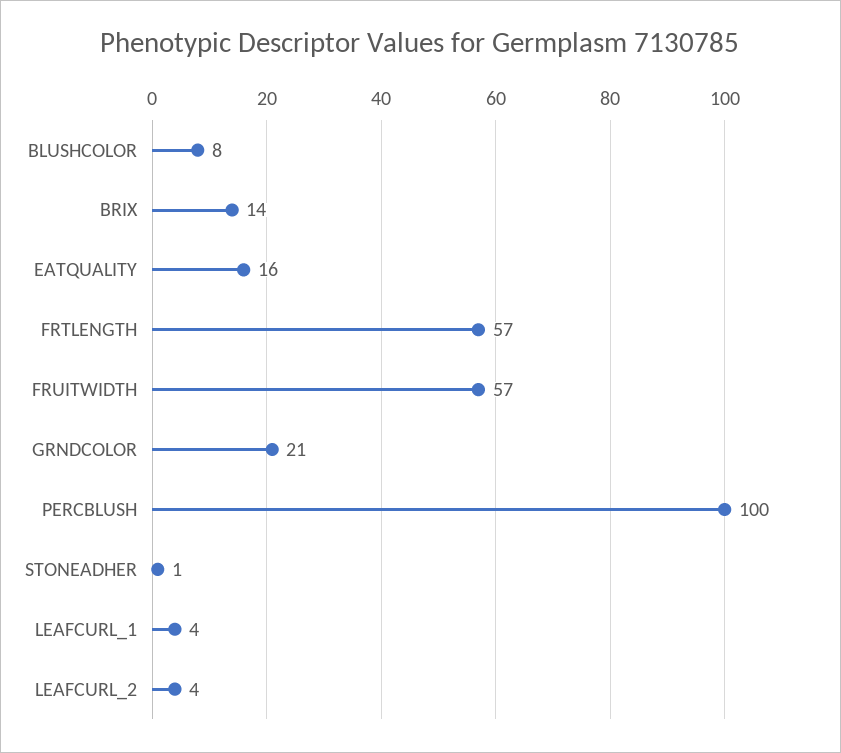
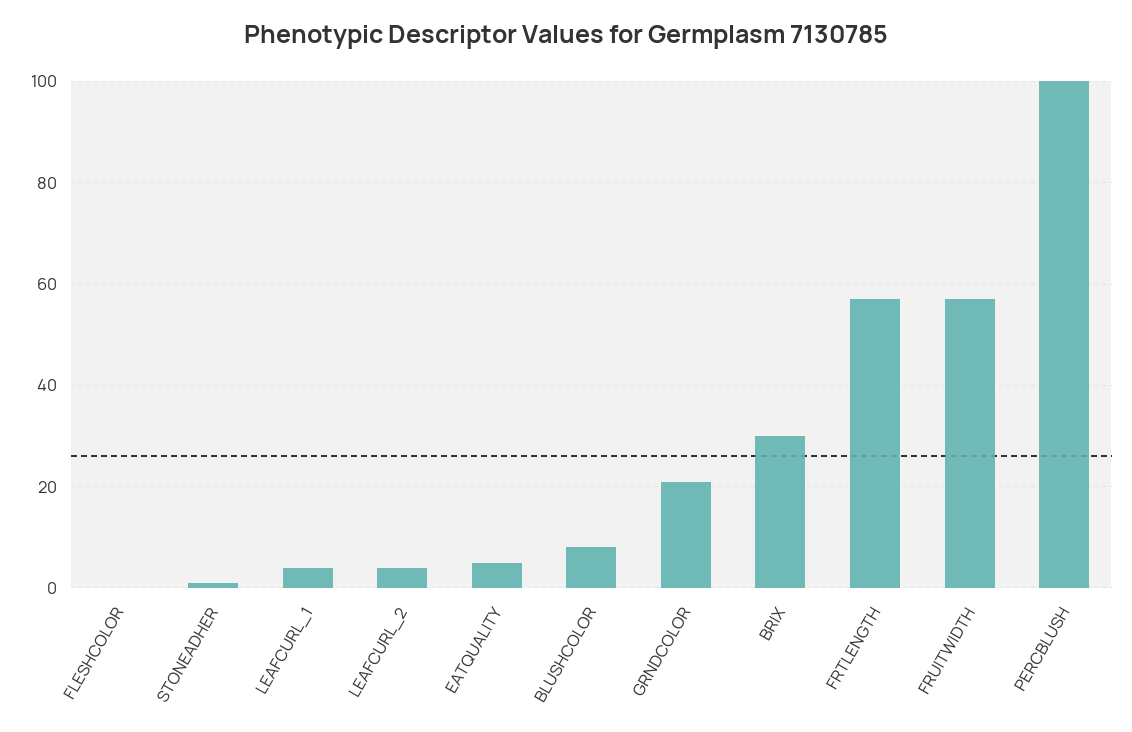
  {
    "BLUSHCOLOR": 8,
-   "BRIX": 14,
+   "BRIX": 30,
-   "EATQUALITY": 16,
+   "EATQUALITY": 5,
    "FRTLENGTH": 57,
    "FRUITWIDTH": 57,
    "GRNDCOLOR": 21,
    "PERCBLUSH": 100,
    "STONEADHER": 1,
    "LEAFCURL_1": 4,
-   "LEAFCURL_2": 4
+   "LEAFCURL_2": 4,
+   "FLESHCOLOR": 0
  }

